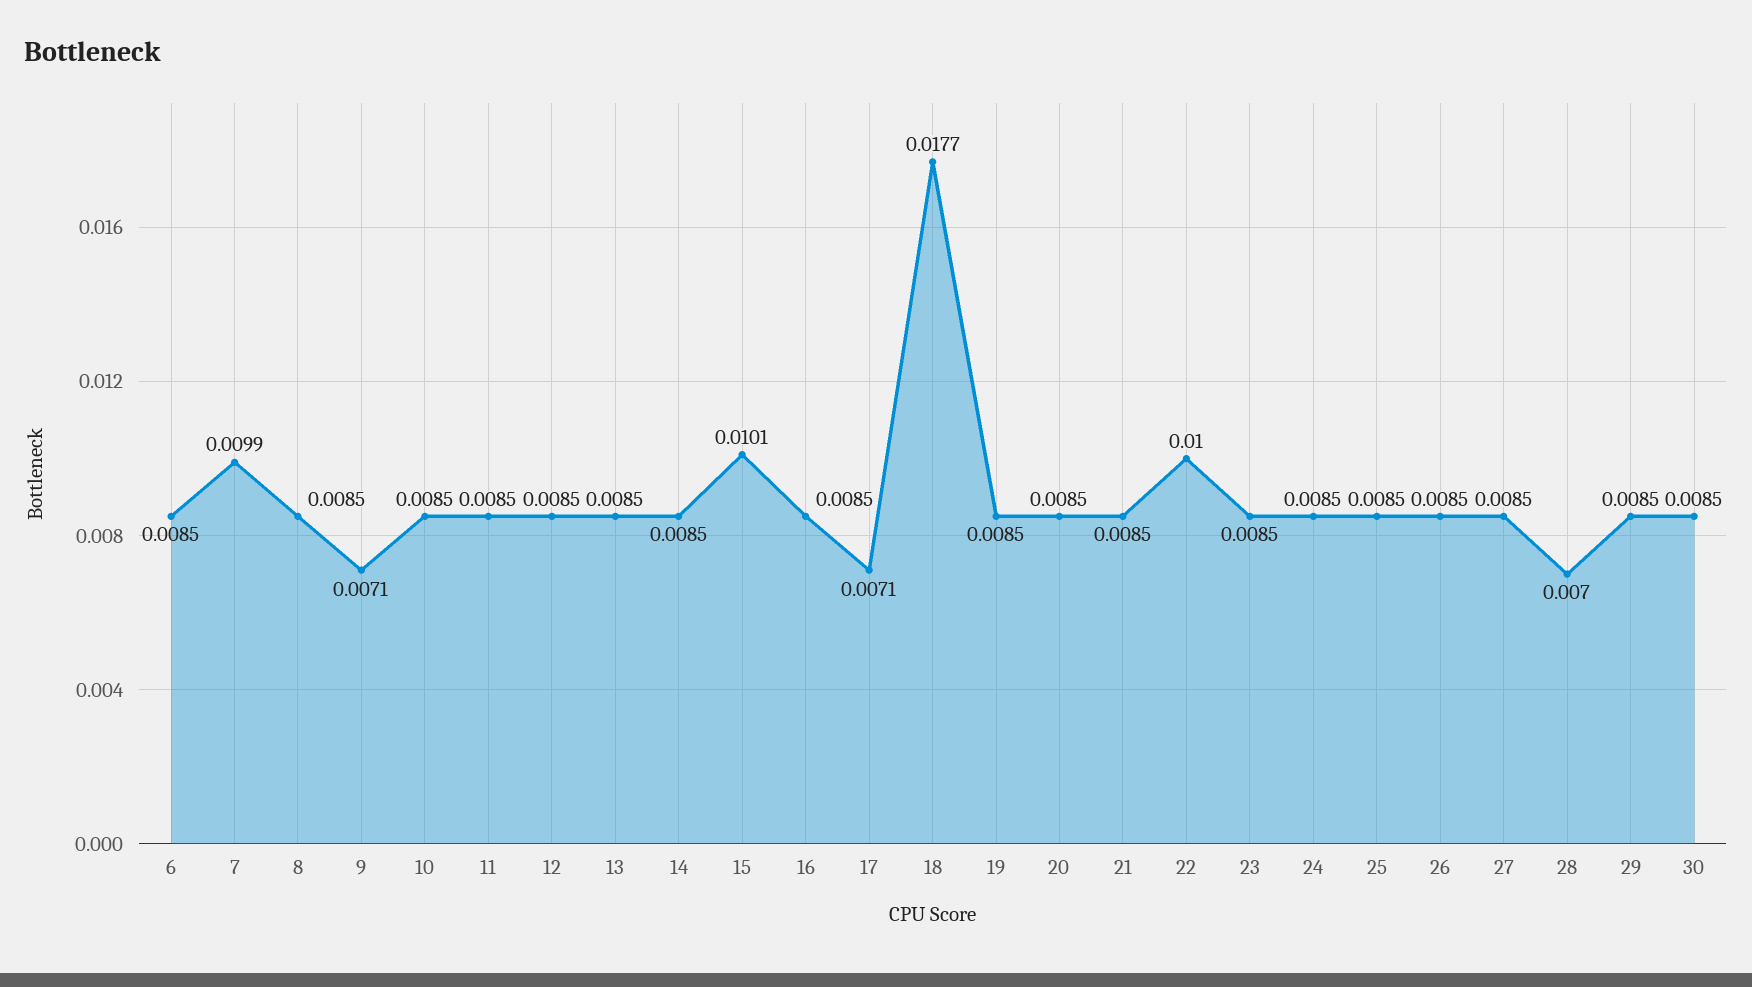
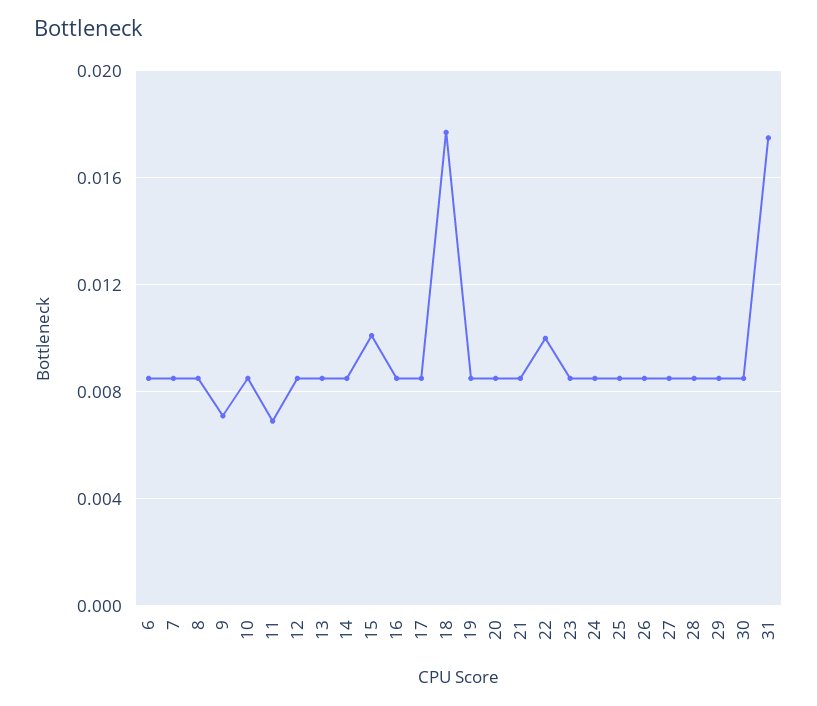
  {
    "6": 0.0085,
-   "7": 0.0099,
+   "7": 0.0085,
    "8": 0.0085,
    "9": 0.0071,
    "10": 0.0085,
-   "11": 0.0085,
+   "11": 0.007,
    "12": 0.0085,
    "13": 0.0085,
    "14": 0.0085,
    "15": 0.0101,
    "16": 0.0085,
-   "17": 0.0071,
+   "17": 0.0085,
    "18": 0.0177,
    "19": 0.0085,
    "20": 0.0085,
    "21": 0.0085,
    "22": 0.01,
    "23": 0.0085,
    "24": 0.0085,
    "25": 0.0085,
    "26": 0.0085,
    "27": 0.0085,
-   "28": 0.007,
+   "28": 0.0085,
    "29": 0.0085,
-   "30": 0.0085
+   "30": 0.0085,
+   "31": 0.0175
  }

